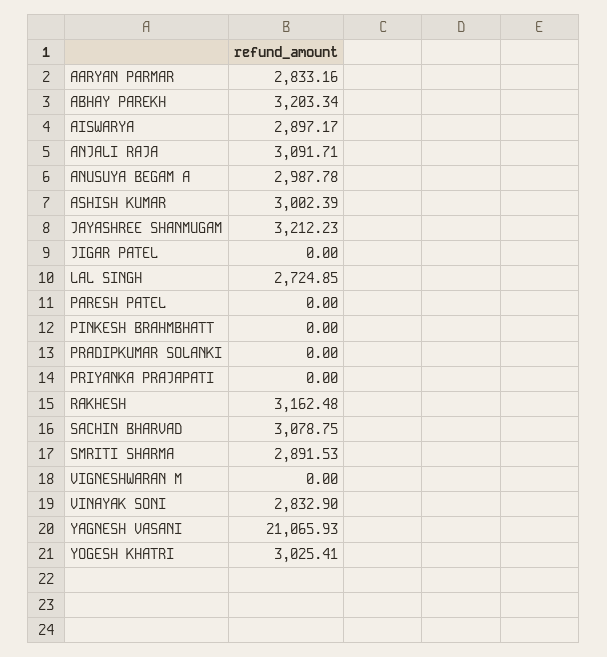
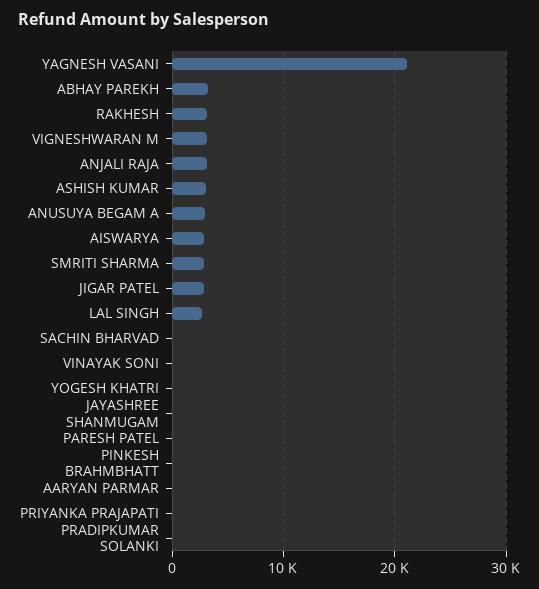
  {
-   "AARYAN PARMAR": 2833.16,
+   "AARYAN PARMAR": 0,
    "ABHAY PAREKH": 3203.34,
    "AISWARYA": 2897.17,
    "ANJALI RAJA": 3091.71,
    "ANUSUYA BEGAM A": 2987.78,
    "ASHISH KUMAR": 3002.39,
-   "JAYASHREE SHANMUGAM": 3212.23,
+   "JAYASHREE SHANMUGAM": 0,
-   "JIGAR PATEL": 0,
+   "JIGAR PATEL": 3000,
    "LAL SINGH": 2724.85,
    "PARESH PATEL": 0,
    "PINKESH BRAHMBHATT": 0,
    "PRADIPKUMAR SOLANKI": 0,
    "PRIYANKA PRAJAPATI": 0,
    "RAKHESH": 3162.48,
-   "SACHIN BHARVAD": 3078.75,
+   "SACHIN BHARVAD": 0,
    "SMRITI SHARMA": 2891.53,
-   "VIGNESHWARAN M": 0,
+   "VIGNESHWARAN M": 3000,
-   "VINAYAK SONI": 2832.9,
+   "VINAYAK SONI": 0,
    "YAGNESH VASANI": 21065.93,
-   "YOGESH KHATRI": 3025.41
+   "YOGESH KHATRI": 0
  }

